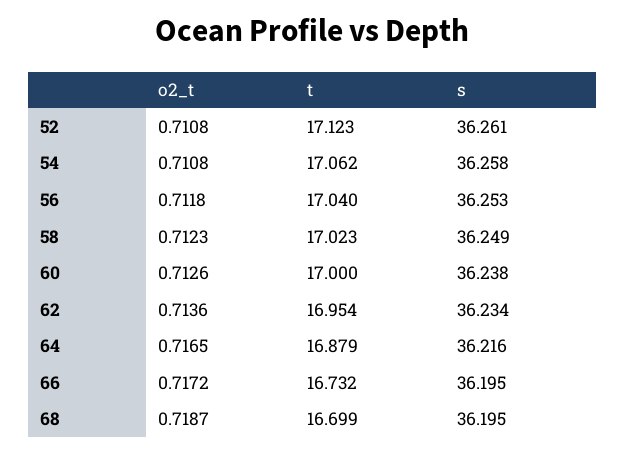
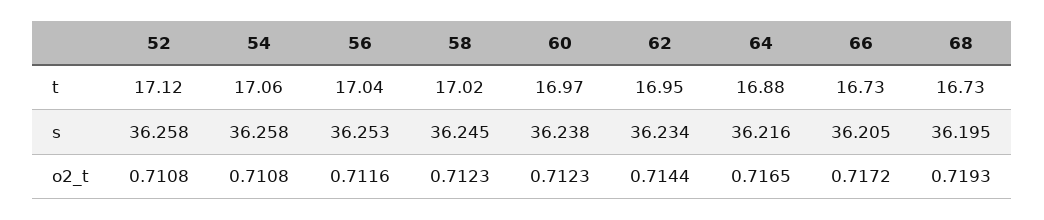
  {
    "o2_t": {
      "52": 0.7108,
      "54": 0.7108,
-     "56": 0.7118,
+     "56": 0.7116,
      "58": 0.7123,
-     "60": 0.7126,
+     "60": 0.7123,
-     "62": 0.7136,
+     "62": 0.7144,
      "64": 0.7165,
      "66": 0.7172,
-     "68": 0.7187
+     "68": 0.7193
    },
    "t": {
      "52": 17.123,
      "54": 17.062,
      "56": 17.04,
      "58": 17.023,
-     "60": 17,
+     "60": 16.97,
      "62": 16.954,
      "64": 16.879,
      "66": 16.732,
-     "68": 16.699
+     "68": 16.73
    },
    "s": {
-     "52": 36.261,
+     "52": 36.258,
      "54": 36.258,
      "56": 36.253,
-     "58": 36.249,
+     "58": 36.245,
      "60": 36.238,
      "62": 36.234,
      "64": 36.216,
-     "66": 36.195,
+     "66": 36.205,
      "68": 36.195
    }
  }

